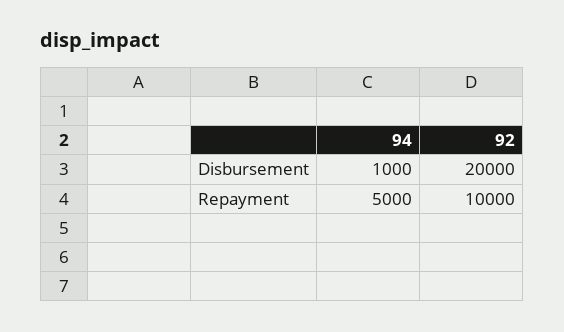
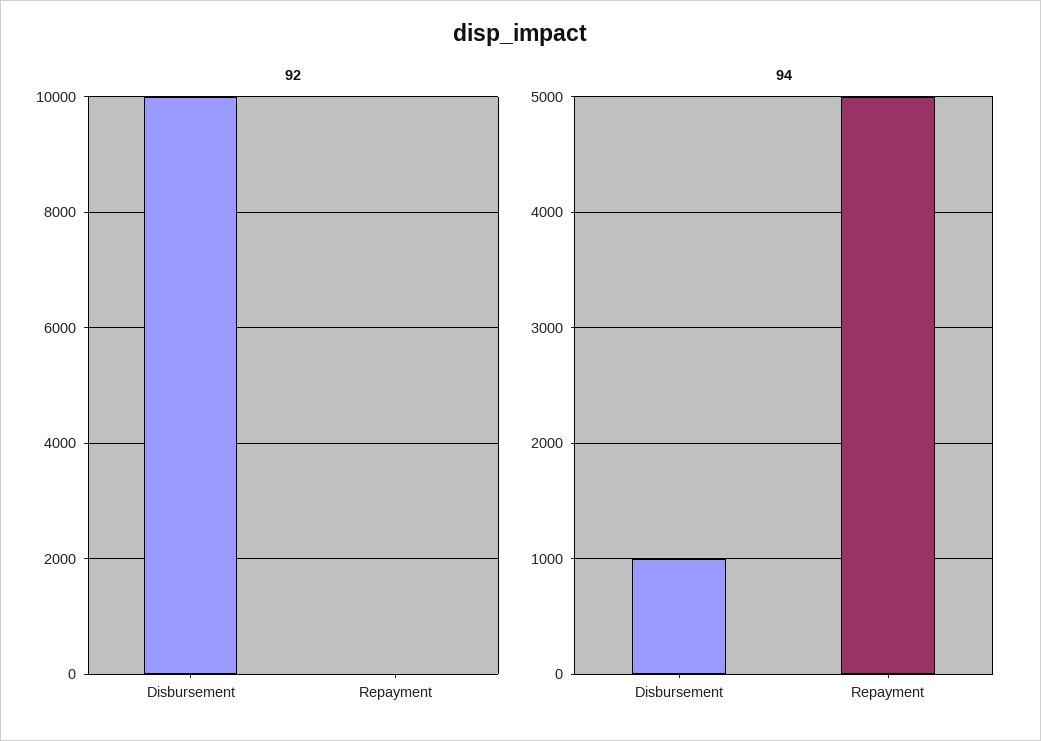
  {
    "94": {
      "Disbursement": 1000,
      "Repayment": 5000
    },
    "92": {
-     "Disbursement": 20000,
+     "Disbursement": 10000,
-     "Repayment": 10000
+     "Repayment": 0
    }
  }

